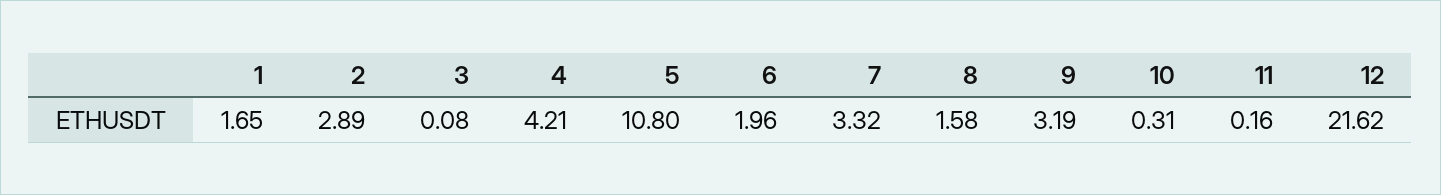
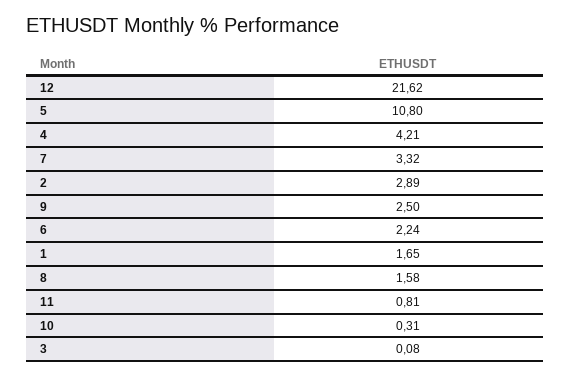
  {
    "1": 1.65,
    "2": 2.89,
    "3": 0.08,
    "4": 4.21,
    "5": 10.8,
-   "6": 1.96,
+   "6": 2.24,
    "7": 3.32,
    "8": 1.58,
-   "9": 3.19,
+   "9": 2.5,
    "10": 0.31,
-   "11": 0.16,
+   "11": 0.81,
    "12": 21.62
  }

